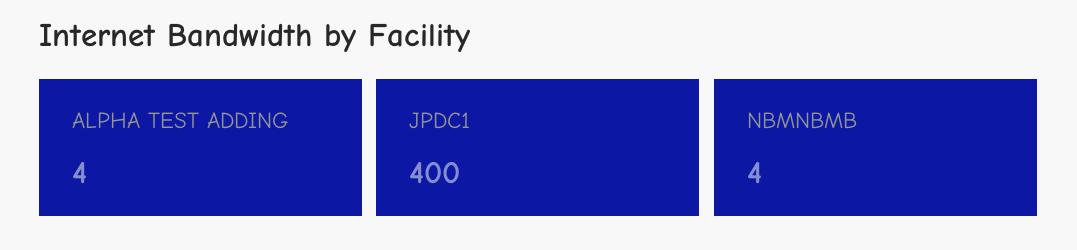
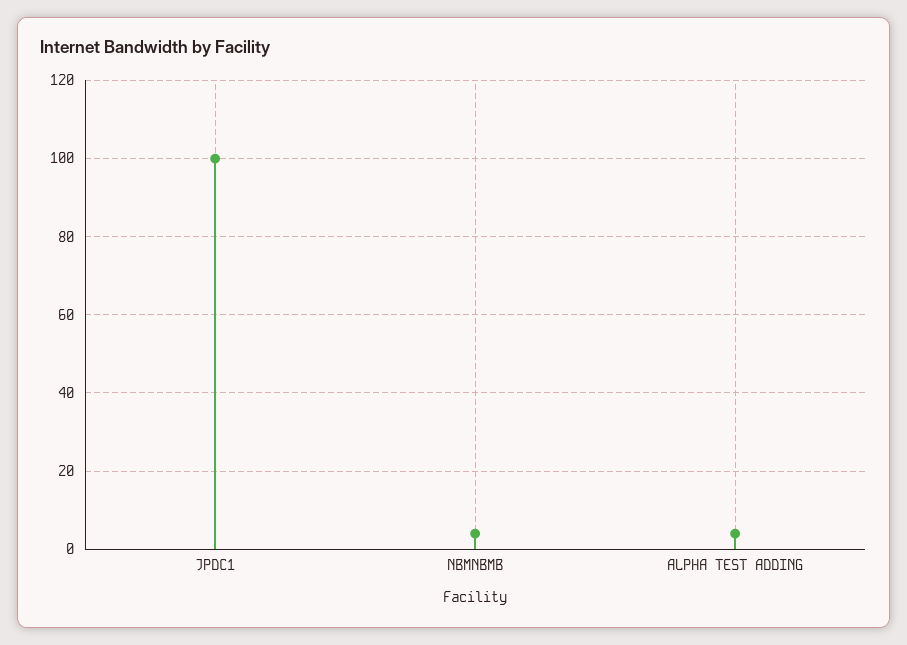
  {
    "ALPHA TEST ADDING": 4,
-   "JPDC1": 400,
+   "JPDC1": 100,
    "NBMNBMB": 4
  }

